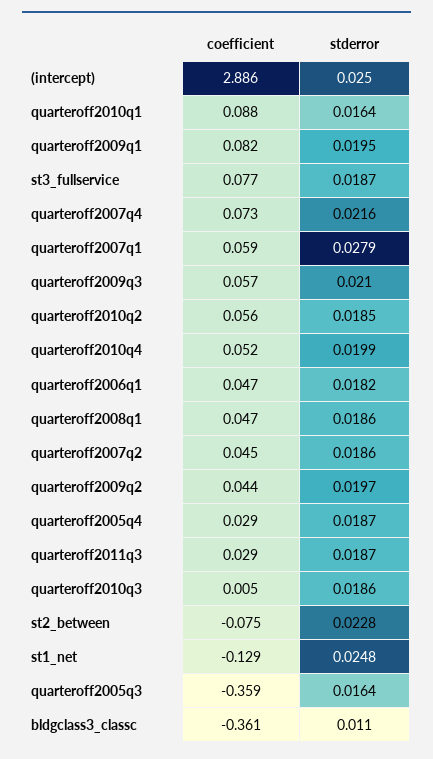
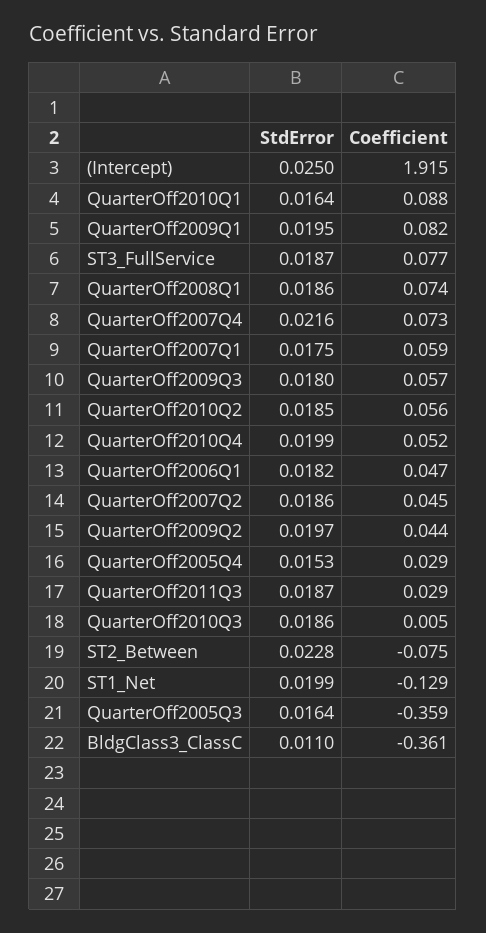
  {
    "coefficient": {
-     "(intercept)": 2.886,
+     "(intercept)": 1.915,
      "quarteroff2010q1": 0.088,
      "quarteroff2009q1": 0.082,
      "st3_fullservice": 0.077,
      "quarteroff2007q4": 0.073,
      "quarteroff2007q1": 0.059,
      "quarteroff2009q3": 0.057,
      "quarteroff2010q2": 0.056,
      "quarteroff2010q4": 0.052,
      "quarteroff2006q1": 0.047,
-     "quarteroff2008q1": 0.047,
+     "quarteroff2008q1": 0.074,
      "quarteroff2007q2": 0.045,
      "quarteroff2009q2": 0.044,
      "quarteroff2005q4": 0.029,
      "quarteroff2011q3": 0.029,
      "quarteroff2010q3": 0.005,
      "st2_between": -0.075,
      "st1_net": -0.129,
      "quarteroff2005q3": -0.359,
      "bldgclass3_classc": -0.361
    },
    "stderror": {
      "(intercept)": 0.025,
      "quarteroff2010q1": 0.0164,
      "quarteroff2009q1": 0.0195,
      "st3_fullservice": 0.0187,
      "quarteroff2007q4": 0.0216,
-     "quarteroff2007q1": 0.0279,
+     "quarteroff2007q1": 0.0175,
-     "quarteroff2009q3": 0.021,
+     "quarteroff2009q3": 0.018,
      "quarteroff2010q2": 0.0185,
      "quarteroff2010q4": 0.0199,
      "quarteroff2006q1": 0.0182,
      "quarteroff2008q1": 0.0186,
      "quarteroff2007q2": 0.0186,
      "quarteroff2009q2": 0.0197,
-     "quarteroff2005q4": 0.0187,
+     "quarteroff2005q4": 0.0153,
      "quarteroff2011q3": 0.0187,
      "quarteroff2010q3": 0.0186,
      "st2_between": 0.0228,
-     "st1_net": 0.0248,
+     "st1_net": 0.0199,
      "quarteroff2005q3": 0.0164,
      "bldgclass3_classc": 0.011
    }
  }

